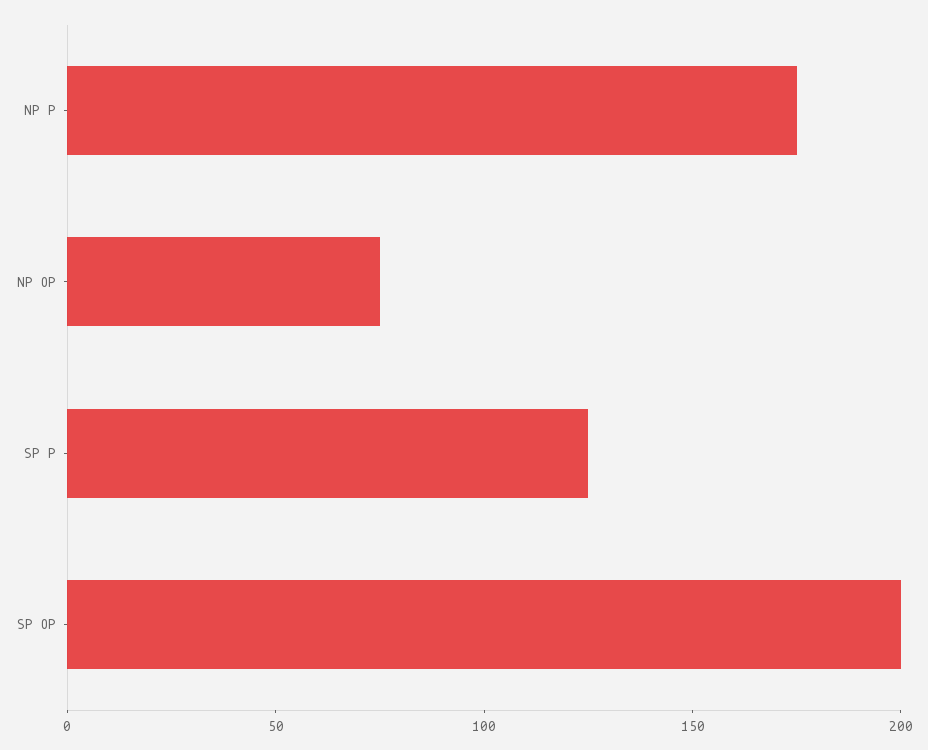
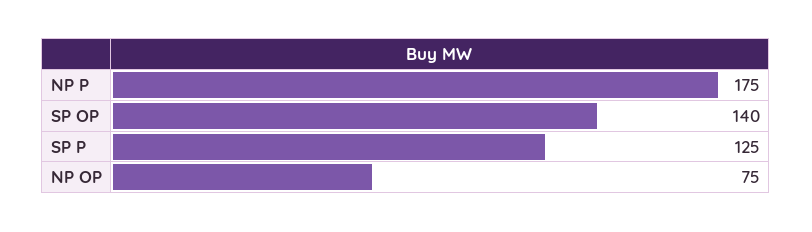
  {
    "NP P": 175,
    "NP OP": 75,
    "SP P": 125,
-   "SP OP": 200
+   "SP OP": 140
  }

